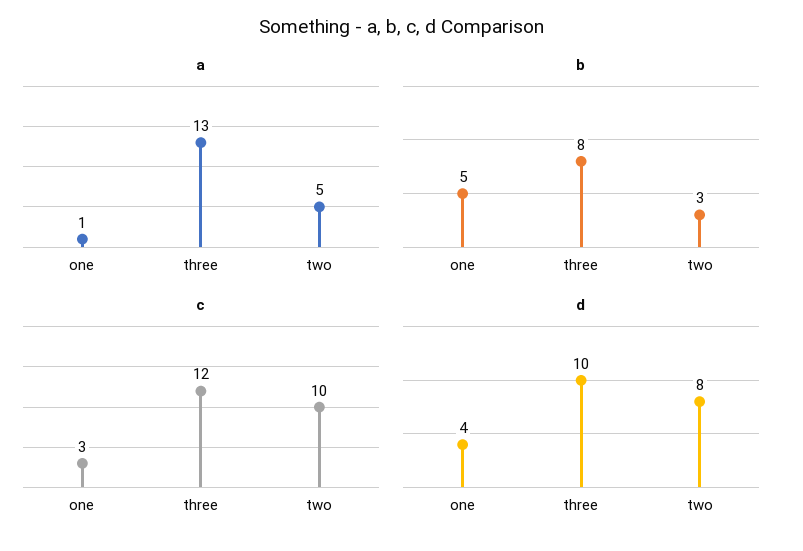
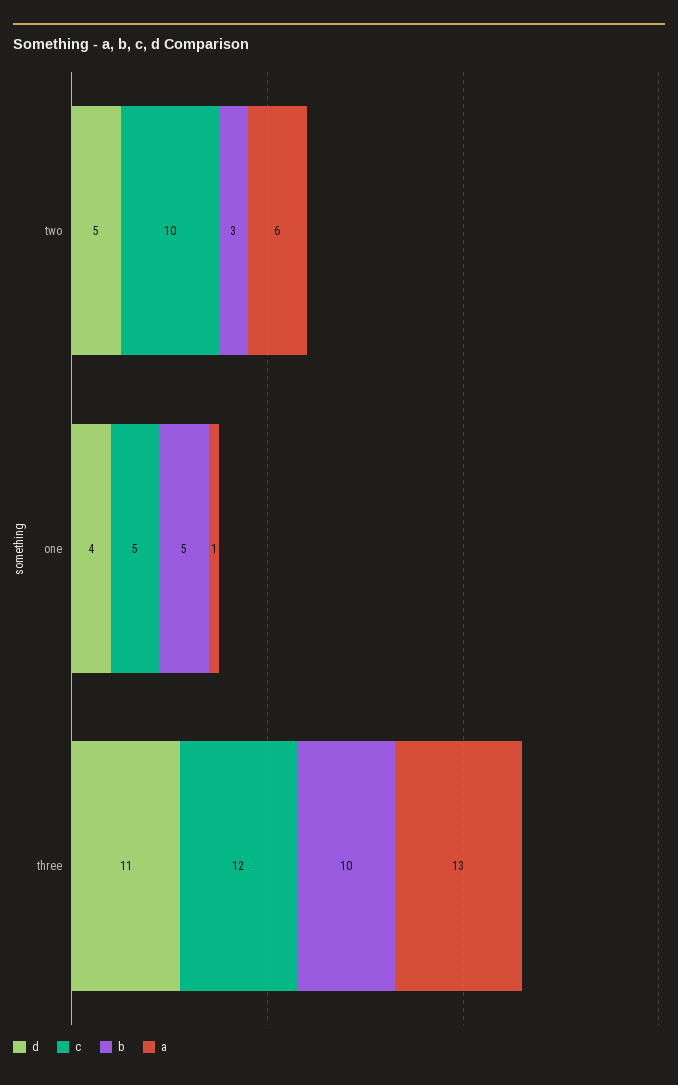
  {
    "a": {
      "one": 1,
      "three": 13,
-     "two": 5
+     "two": 6
    },
    "b": {
      "one": 5,
-     "three": 8,
+     "three": 10,
      "two": 3
    },
    "c": {
-     "one": 3,
+     "one": 5,
      "three": 12,
      "two": 10
    },
    "d": {
      "one": 4,
-     "three": 10,
+     "three": 11,
-     "two": 8
+     "two": 5
    }
  }

